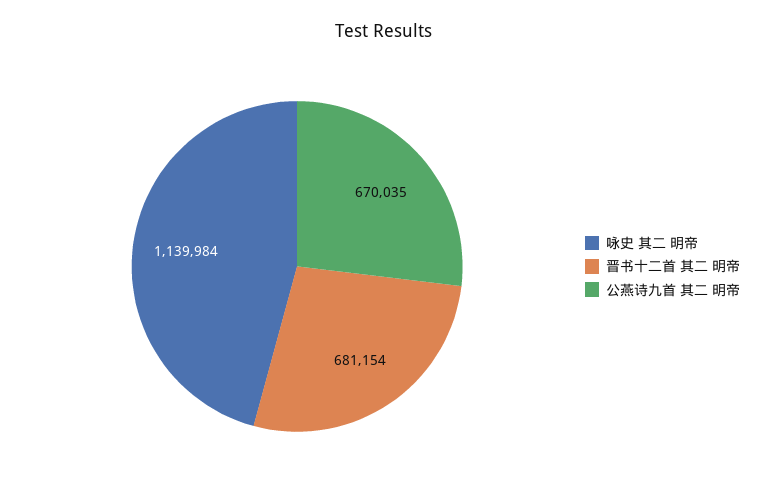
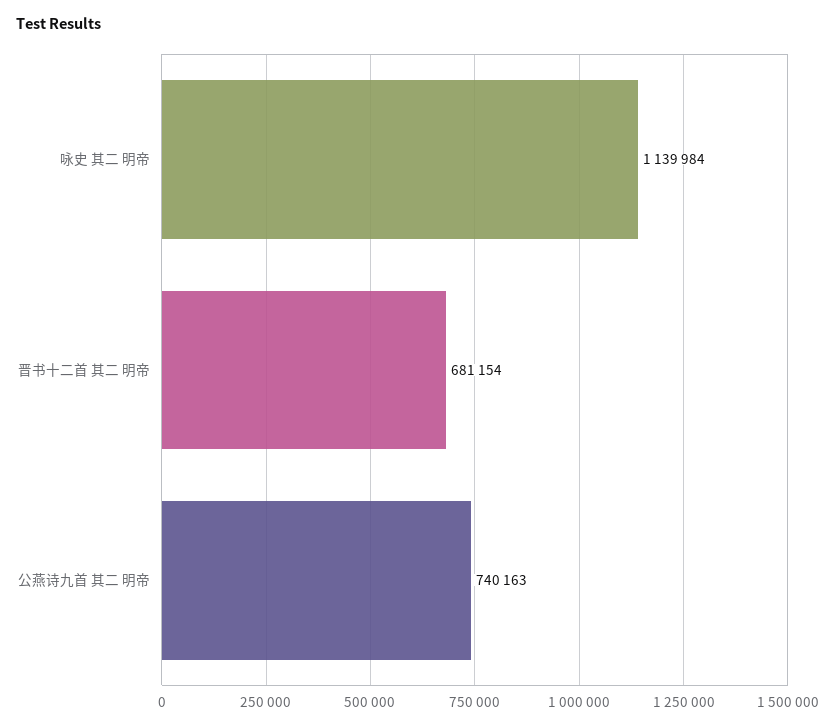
  {
    "咏史 其二 明帝": 1139984,
    "晋书十二首 其二 明帝": 681154,
-   "公燕诗九首 其二 明帝": 670035
+   "公燕诗九首 其二 明帝": 740163
  }

